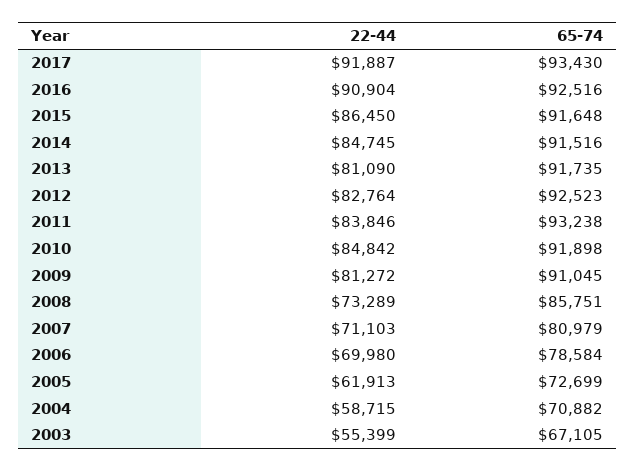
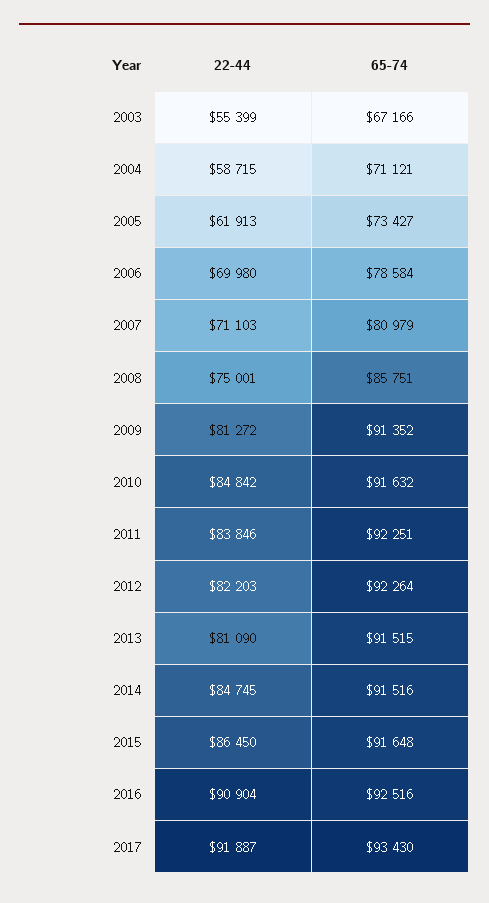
  {
    "22-44": {
      "2017": 91887,
      "2016": 90904,
      "2015": 86450,
      "2014": 84745,
      "2013": 81090,
-     "2012": 82764,
+     "2012": 82203,
      "2011": 83846,
      "2010": 84842,
      "2009": 81272,
-     "2008": 73289,
+     "2008": 75001,
      "2007": 71103,
      "2006": 69980,
      "2005": 61913,
      "2004": 58715,
      "2003": 55399
    },
    "65-74": {
      "2017": 93430,
      "2016": 92516,
      "2015": 91648,
      "2014": 91516,
-     "2013": 91735,
+     "2013": 91515,
-     "2012": 92523,
+     "2012": 92264,
-     "2011": 93238,
+     "2011": 92251,
-     "2010": 91898,
+     "2010": 91632,
-     "2009": 91045,
+     "2009": 91352,
      "2008": 85751,
      "2007": 80979,
      "2006": 78584,
-     "2005": 72699,
+     "2005": 73427,
-     "2004": 70882,
+     "2004": 71121,
-     "2003": 67105
+     "2003": 67166
    }
  }

